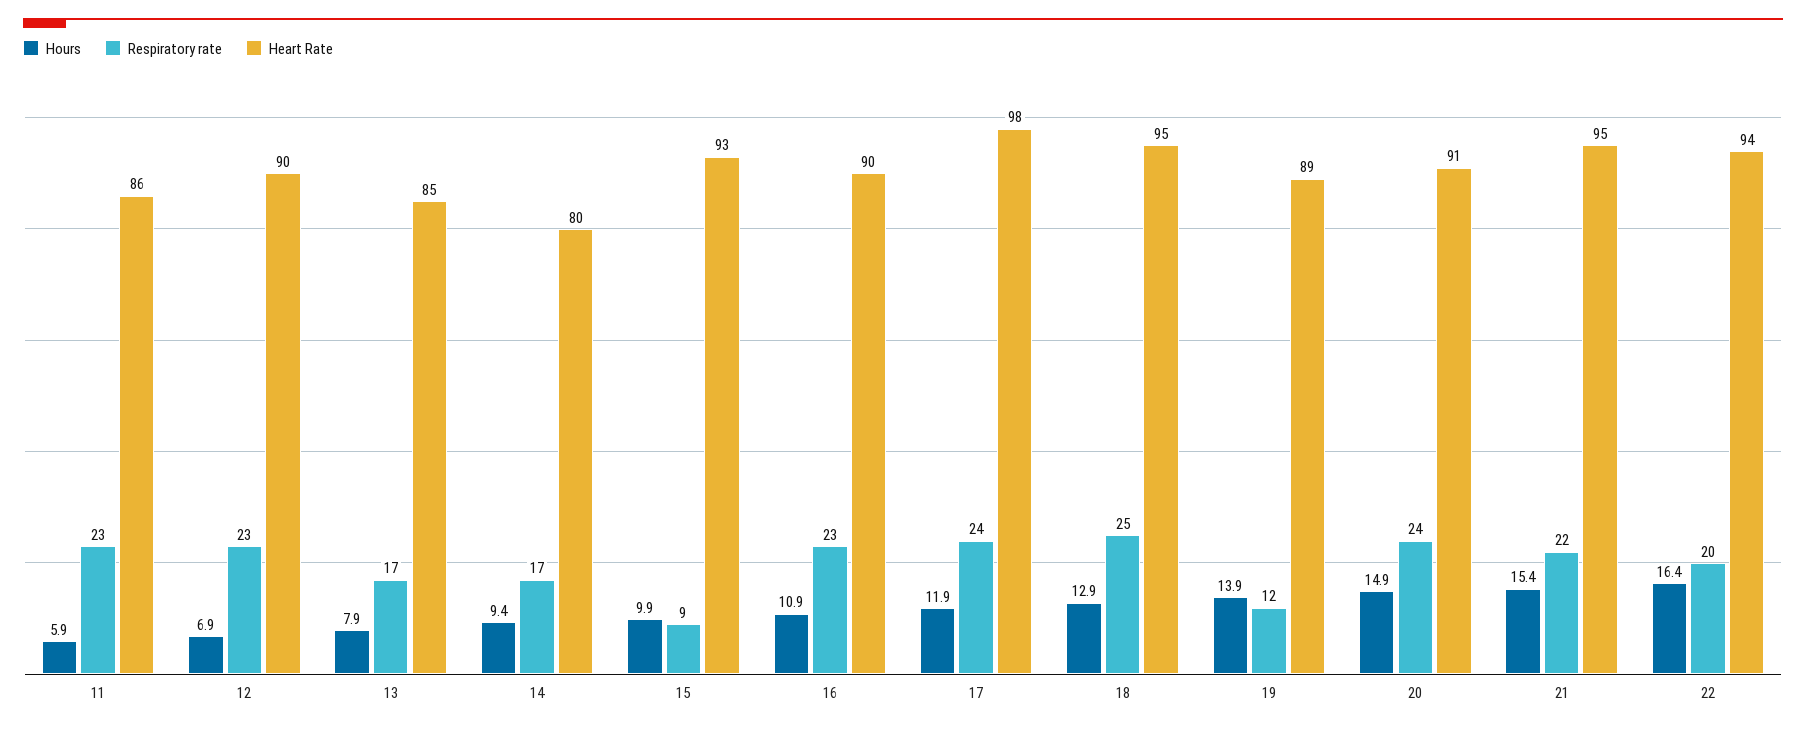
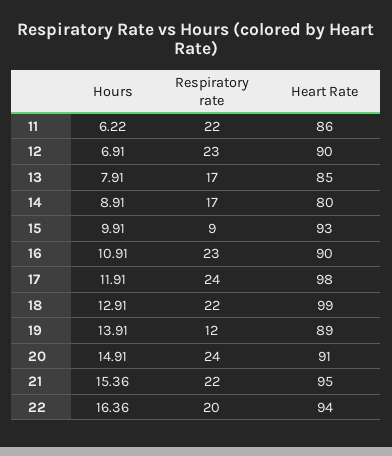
  {
    "Hours": {
-     "11": 5.9,
+     "11": 6.22,
      "12": 6.91,
      "13": 7.91,
-     "14": 9.4,
+     "14": 8.91,
      "15": 9.91,
      "16": 10.91,
      "17": 11.91,
      "18": 12.91,
      "19": 13.91,
      "20": 14.91,
      "21": 15.36,
      "22": 16.36
    },
    "Respiratory rate": {
-     "11": 23,
+     "11": 22,
      "12": 23,
      "13": 17,
      "14": 17,
      "15": 9,
      "16": 23,
      "17": 24,
-     "18": 25,
+     "18": 22,
      "19": 12,
      "20": 24,
      "21": 22,
      "22": 20
    },
    "Heart Rate": {
      "11": 86,
      "12": 90,
      "13": 85,
      "14": 80,
      "15": 93,
      "16": 90,
      "17": 98,
-     "18": 95,
+     "18": 99,
      "19": 89,
      "20": 91,
      "21": 95,
      "22": 94
    }
  }

